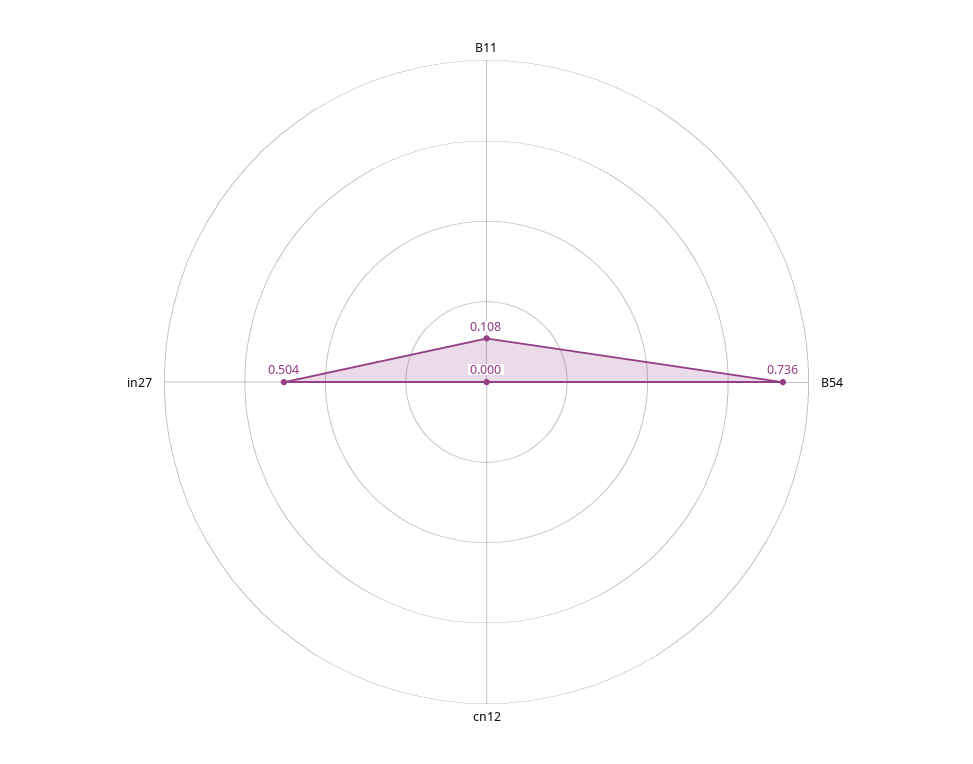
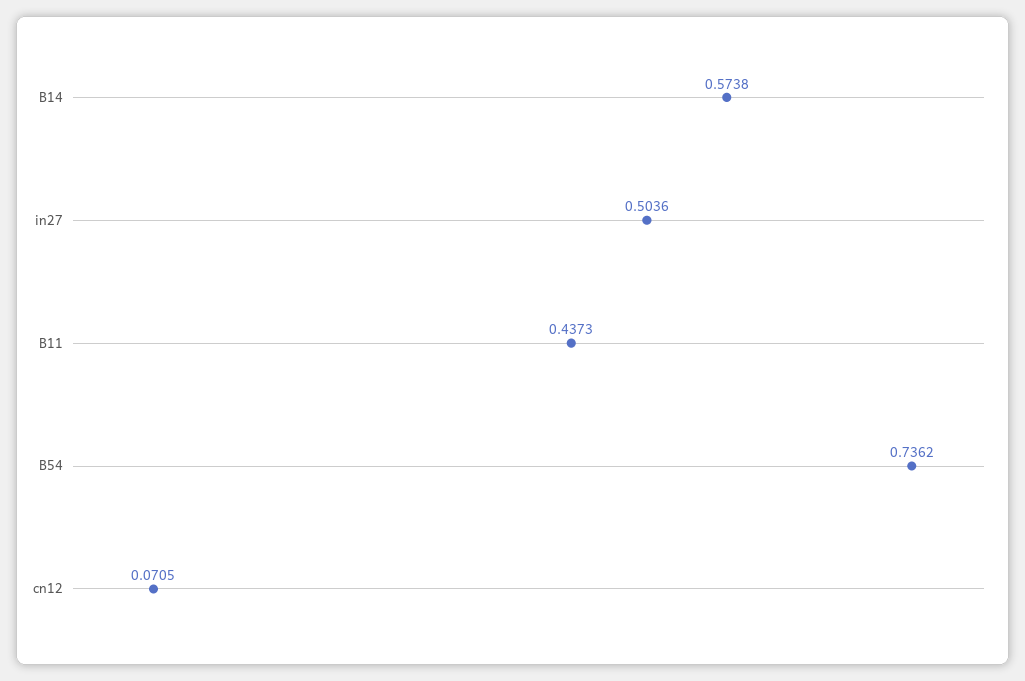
  {
-   "B11": 0.108,
+   "B11": 0.4373,
    "B54": 0.7362,
-   "cn12": 0,
+   "cn12": 0.0705,
-   "in27": 0.5036
+   "in27": 0.5036,
+   "B14": 0.5738
  }

